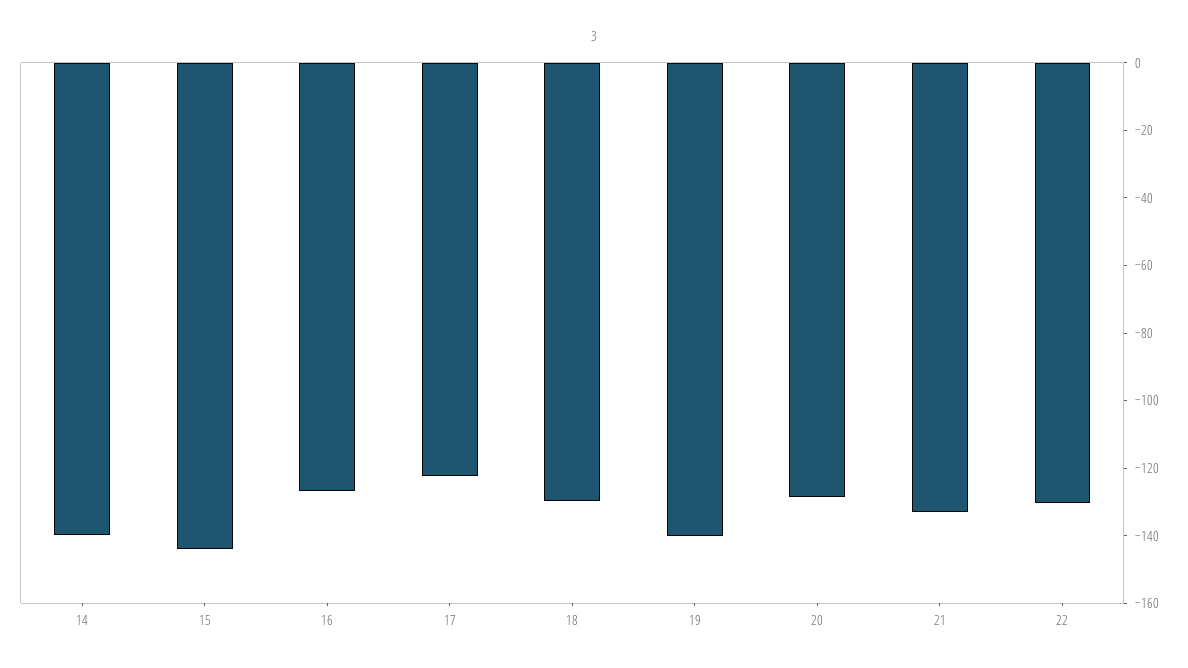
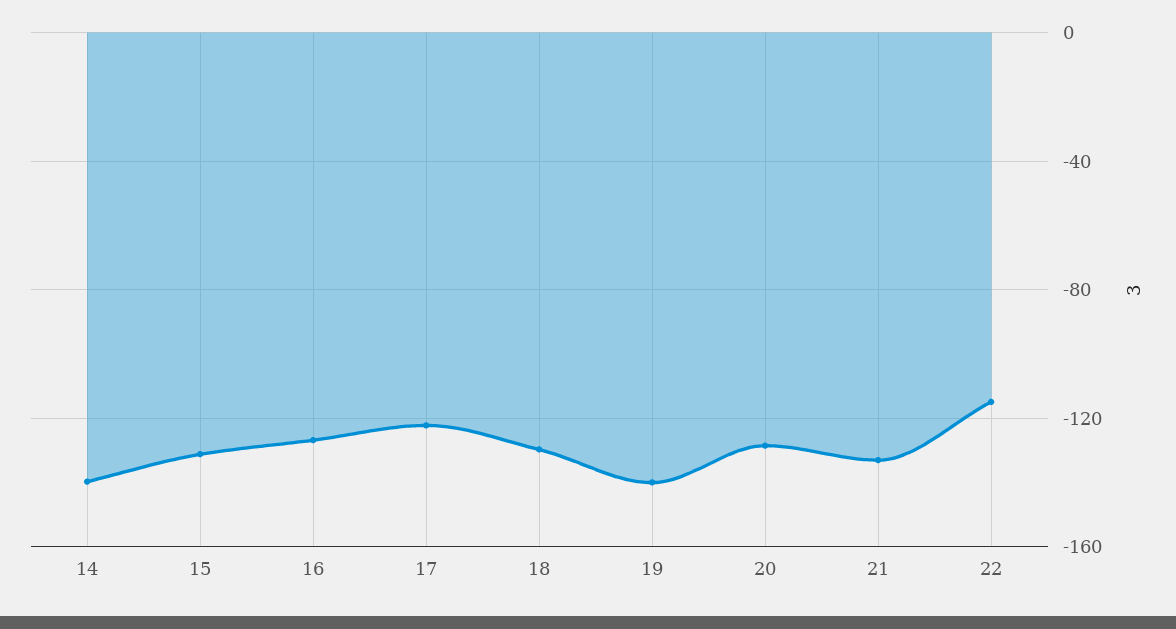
  {
    "14": -140,
-   "15": -145,
+   "15": -130,
    "16": -125,
    "17": -120,
    "18": -130,
    "19": -140,
    "20": -130,
    "21": -135,
-   "22": -130
+   "22": -115
  }

